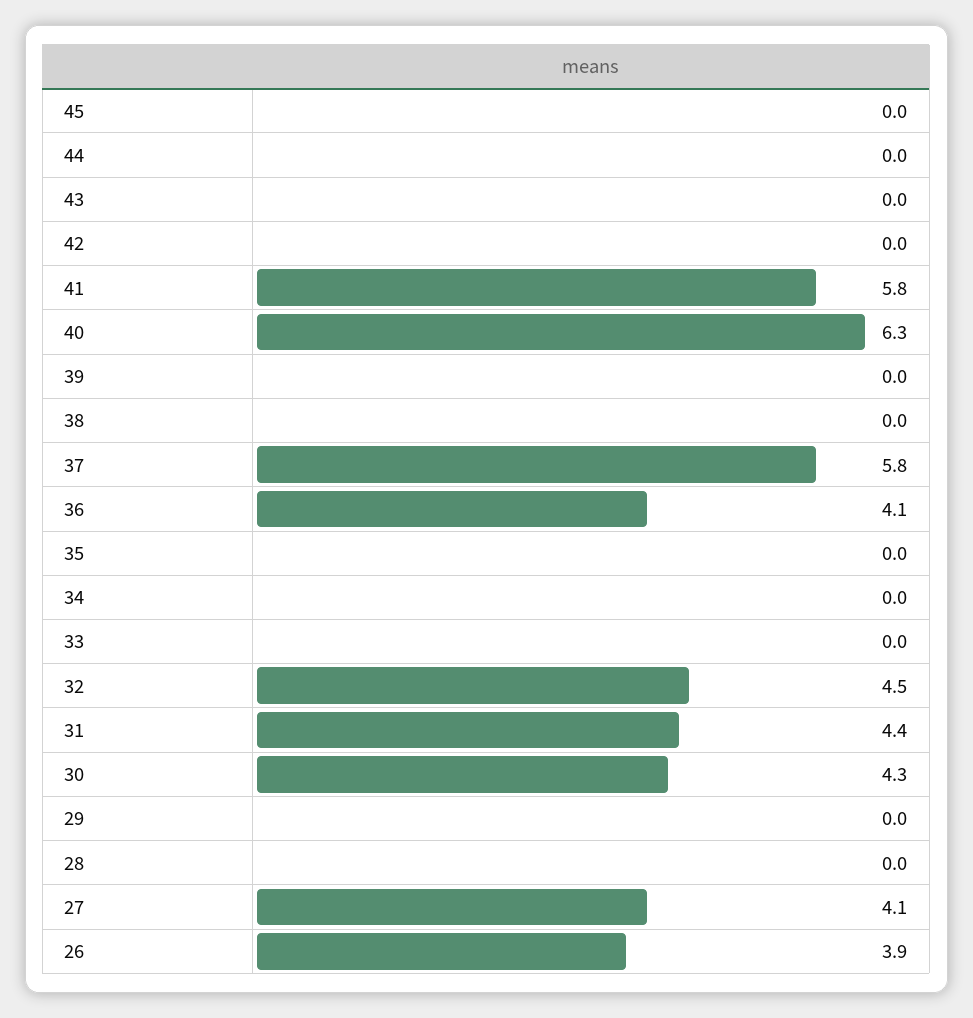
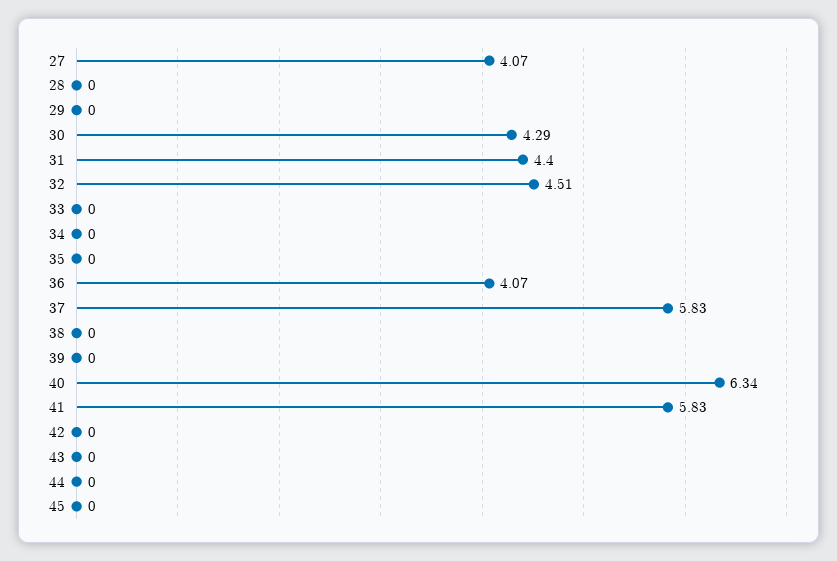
  {
    "45": 0,
    "44": 0,
    "43": 0,
    "42": 0,
    "41": 5.83,
    "40": 6.34,
    "39": 0,
    "38": 0,
    "37": 5.83,
    "36": 4.07,
    "35": 0,
    "34": 0,
    "33": 0,
    "32": 4.51,
    "31": 4.4,
    "30": 4.29,
    "29": 0,
    "28": 0,
-   "27": 4.07,
+   "27": 4.07
-   "26": 3.9
  }

